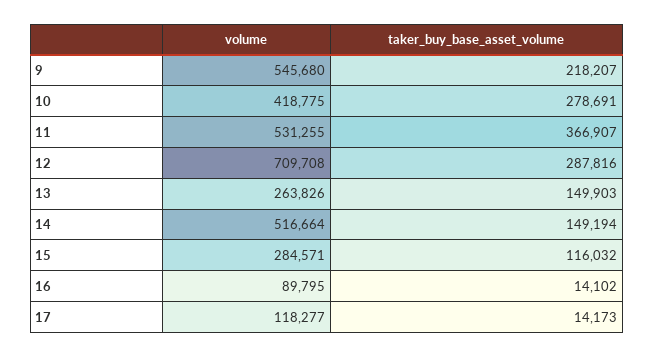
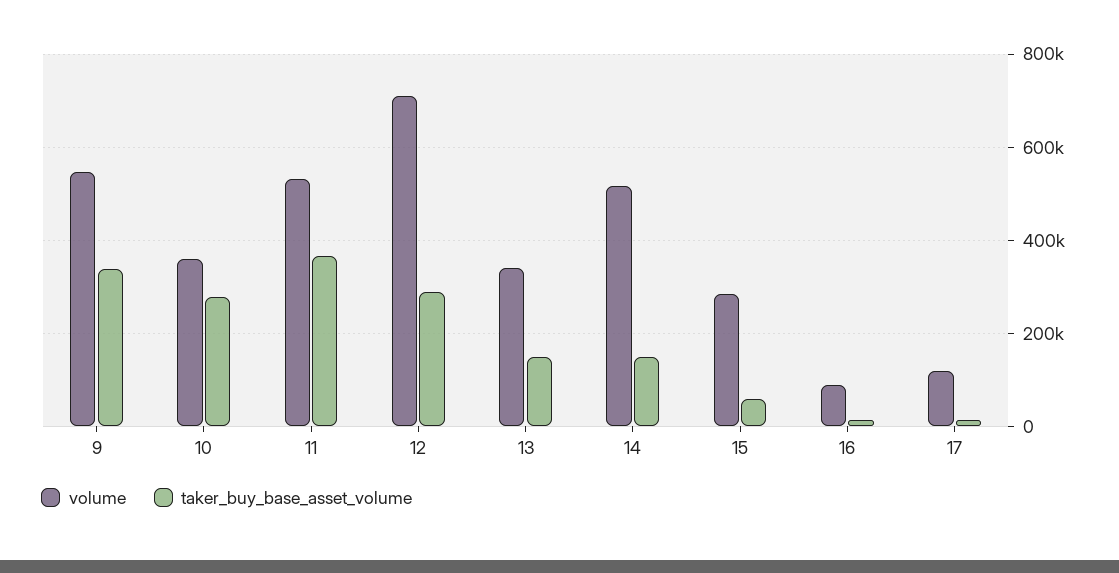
  {
    "volume": {
      "9": 545680,
-     "10": 418775,
+     "10": 360000,
      "11": 531255,
      "12": 709708,
-     "13": 263826,
+     "13": 340000,
      "14": 516664,
      "15": 284571,
      "16": 89795,
      "17": 118277
    },
    "taker_buy_base_asset_volume": {
-     "9": 218207,
+     "9": 340000,
      "10": 278691,
      "11": 366907,
      "12": 287816,
      "13": 149903,
      "14": 149194,
-     "15": 116032,
+     "15": 60000,
      "16": 14102,
      "17": 14173
    }
  }

